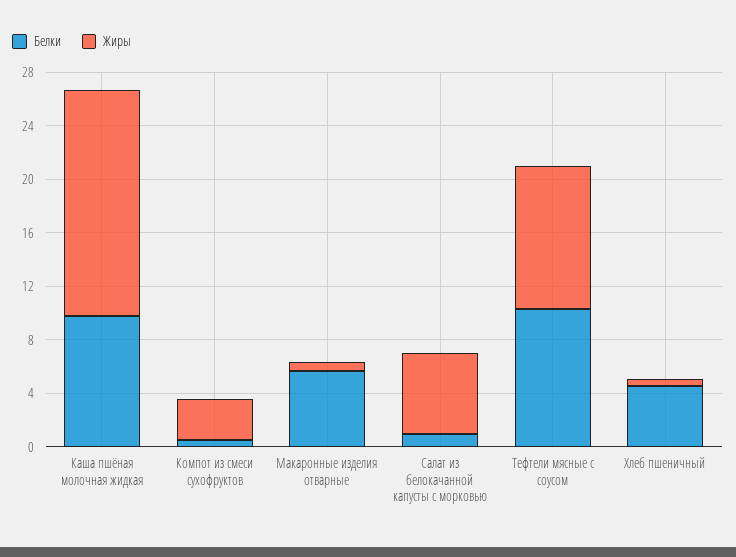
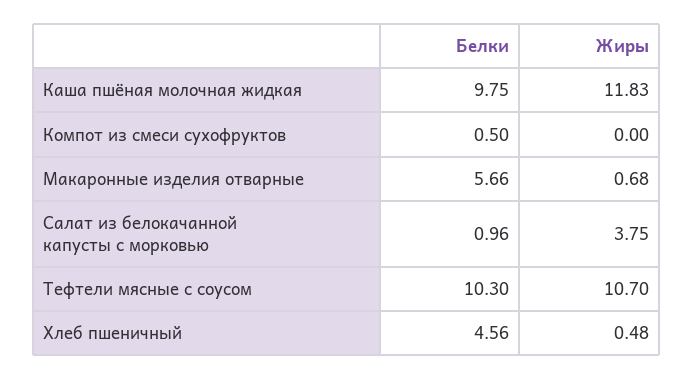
  {
    "Белки": {
      "Каша пшёная молочная жидкая": 9.75,
      "Компот из смеси сухофруктов": 0.5,
      "Макаронные изделия отварные": 5.66,
      "Салат из белокачанной капусты с морковью": 0.96,
      "Тефтели мясные с соусом": 10.3,
      "Хлеб пшеничный": 4.56
    },
    "Жиры": {
-     "Каша пшёная молочная жидкая": 17,
+     "Каша пшёная молочная жидкая": 11.83,
-     "Компот из смеси сухофруктов": 3,
+     "Компот из смеси сухофруктов": 0,
      "Макаронные изделия отварные": 0.68,
-     "Салат из белокачанной капусты с морковью": 6,
+     "Салат из белокачанной капусты с морковью": 3.75,
      "Тефтели мясные с соусом": 10.7,
      "Хлеб пшеничный": 0.48
    }
  }

